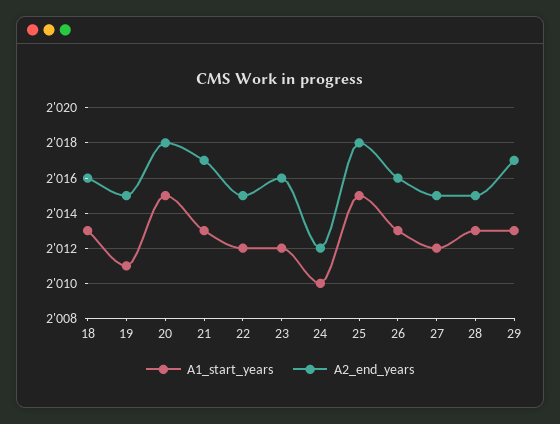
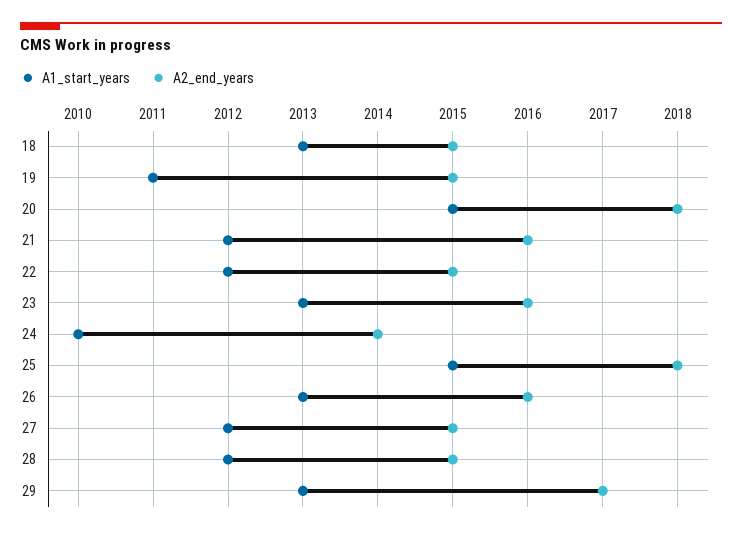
  {
    "A1_start_years": {
      "18": 2013,
      "19": 2011,
      "20": 2015,
-     "21": 2013,
+     "21": 2012,
      "22": 2012,
-     "23": 2012,
+     "23": 2013,
      "24": 2010,
      "25": 2015,
      "26": 2013,
      "27": 2012,
-     "28": 2013,
+     "28": 2012,
      "29": 2013
    },
    "A2_end_years": {
-     "18": 2016,
+     "18": 2015,
      "19": 2015,
      "20": 2018,
-     "21": 2017,
+     "21": 2016,
      "22": 2015,
      "23": 2016,
-     "24": 2012,
+     "24": 2014,
      "25": 2018,
      "26": 2016,
      "27": 2015,
      "28": 2015,
      "29": 2017
    }
  }

